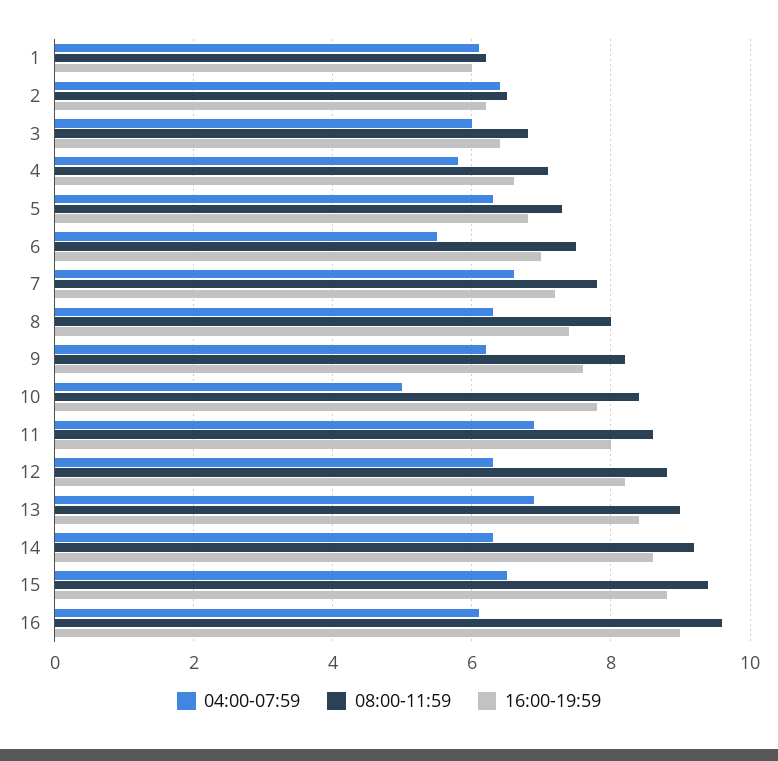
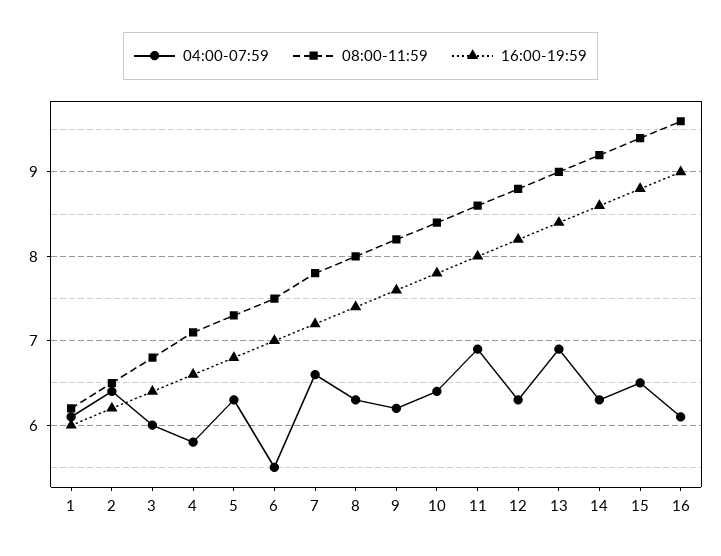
  {
    "04:00-07:59": {
      "1": 6.1,
      "2": 6.4,
      "3": 6,
      "4": 5.8,
      "5": 6.3,
      "6": 5.5,
      "7": 6.6,
      "8": 6.3,
      "9": 6.2,
-     "10": 5,
+     "10": 6.4,
      "11": 6.9,
      "12": 6.3,
      "13": 6.9,
      "14": 6.3,
      "15": 6.5,
      "16": 6.1
    },
    "08:00-11:59": {
      "1": 6.2,
      "2": 6.5,
      "3": 6.8,
      "4": 7.1,
      "5": 7.3,
      "6": 7.5,
      "7": 7.8,
      "8": 8,
      "9": 8.2,
      "10": 8.4,
      "11": 8.6,
      "12": 8.8,
      "13": 9,
      "14": 9.2,
      "15": 9.4,
      "16": 9.6
    },
    "16:00-19:59": {
      "1": 6,
      "2": 6.2,
      "3": 6.4,
      "4": 6.6,
      "5": 6.8,
      "6": 7,
      "7": 7.2,
      "8": 7.4,
      "9": 7.6,
      "10": 7.8,
      "11": 8,
      "12": 8.2,
      "13": 8.4,
      "14": 8.6,
      "15": 8.8,
      "16": 9
    }
  }

